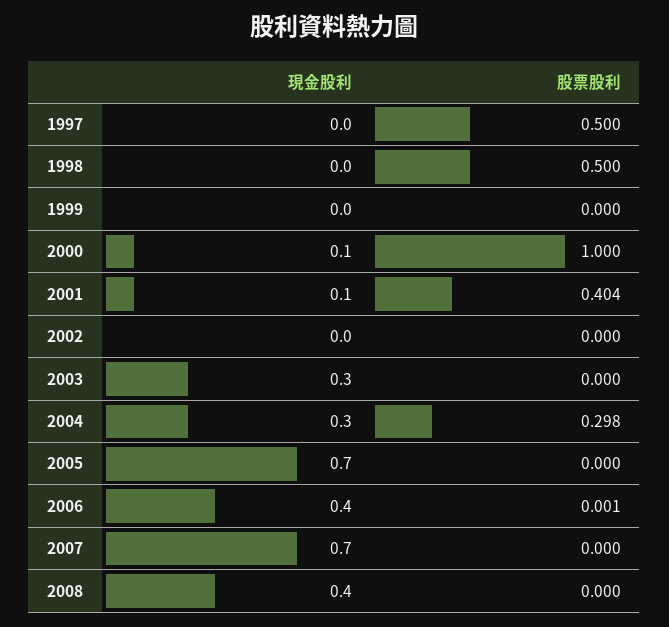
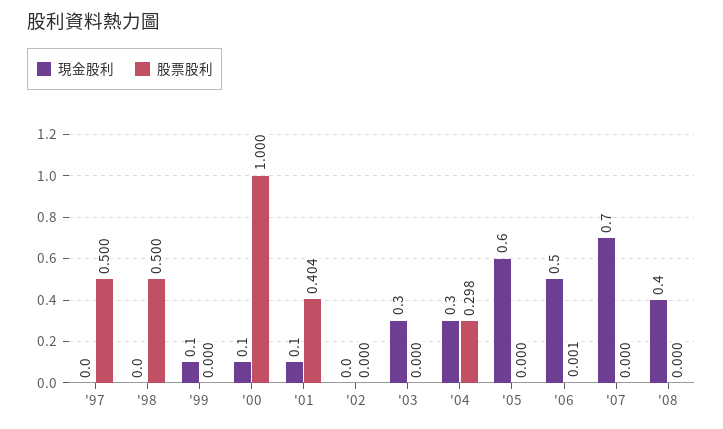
  {
    "現金股利": {
      "1997": 0,
      "1998": 0,
-     "1999": 0,
+     "1999": 0.1,
      "2000": 0.1,
      "2001": 0.1,
      "2002": 0,
      "2003": 0.3,
      "2004": 0.3,
-     "2005": 0.7,
+     "2005": 0.6,
-     "2006": 0.4,
+     "2006": 0.5,
      "2007": 0.7,
      "2008": 0.4
    },
    "股票股利": {
      "1997": 0.5,
      "1998": 0.5,
      "1999": 0,
      "2000": 1,
      "2001": 0.404,
      "2002": 0,
      "2003": 0,
      "2004": 0.298,
      "2005": 0,
      "2006": 0.001,
      "2007": 0,
      "2008": 0
    }
  }

